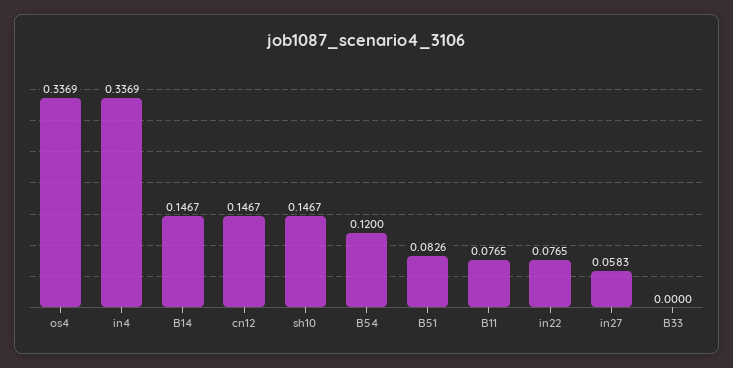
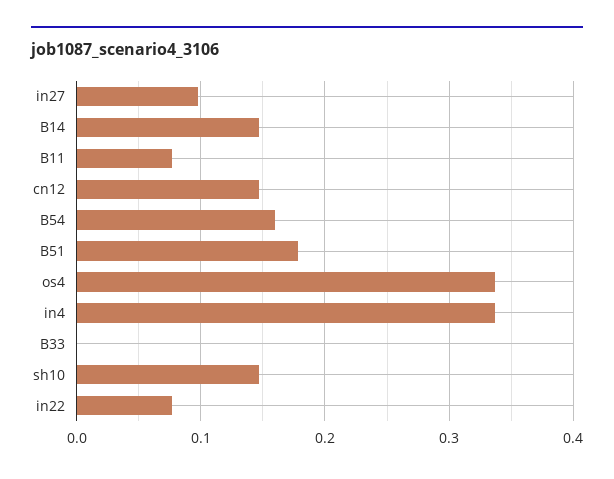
  {
    "os4": 0.3369,
    "in4": 0.3369,
    "B14": 0.1467,
    "cn12": 0.1467,
    "sh10": 0.1467,
-   "B54": 0.12,
+   "B54": 0.16,
-   "B51": 0.0826,
+   "B51": 0.18,
    "B11": 0.0765,
    "in22": 0.0765,
-   "in27": 0.0583,
+   "in27": 0.1,
    "B33": 0
  }

